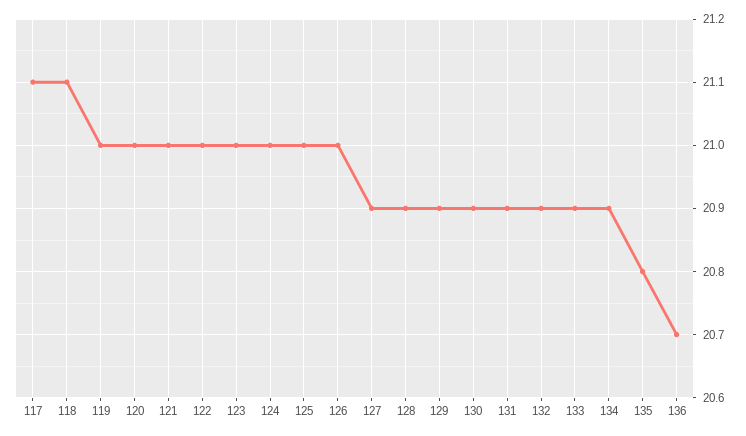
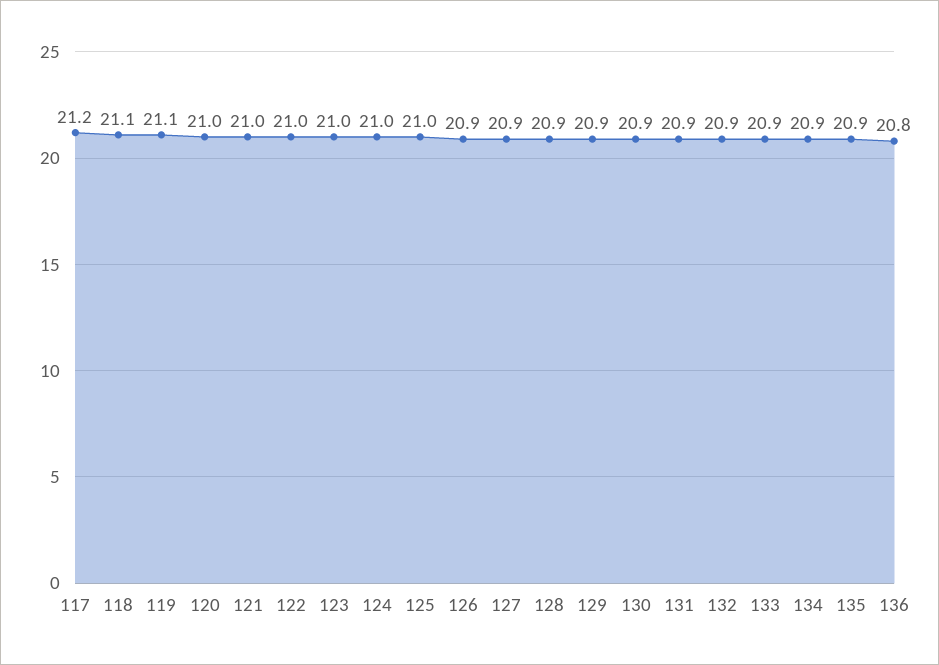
  {
-   "117": 21.1,
+   "117": 21.2,
    "118": 21.1,
-   "119": 21,
+   "119": 21.1,
    "120": 21,
    "121": 21,
    "122": 21,
    "123": 21,
    "124": 21,
    "125": 21,
-   "126": 21,
+   "126": 20.9,
    "127": 20.9,
    "128": 20.9,
    "129": 20.9,
    "130": 20.9,
    "131": 20.9,
    "132": 20.9,
    "133": 20.9,
    "134": 20.9,
-   "135": 20.8,
+   "135": 20.9,
-   "136": 20.7
+   "136": 20.8
  }

